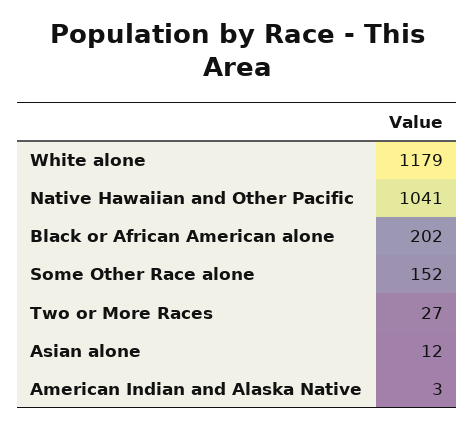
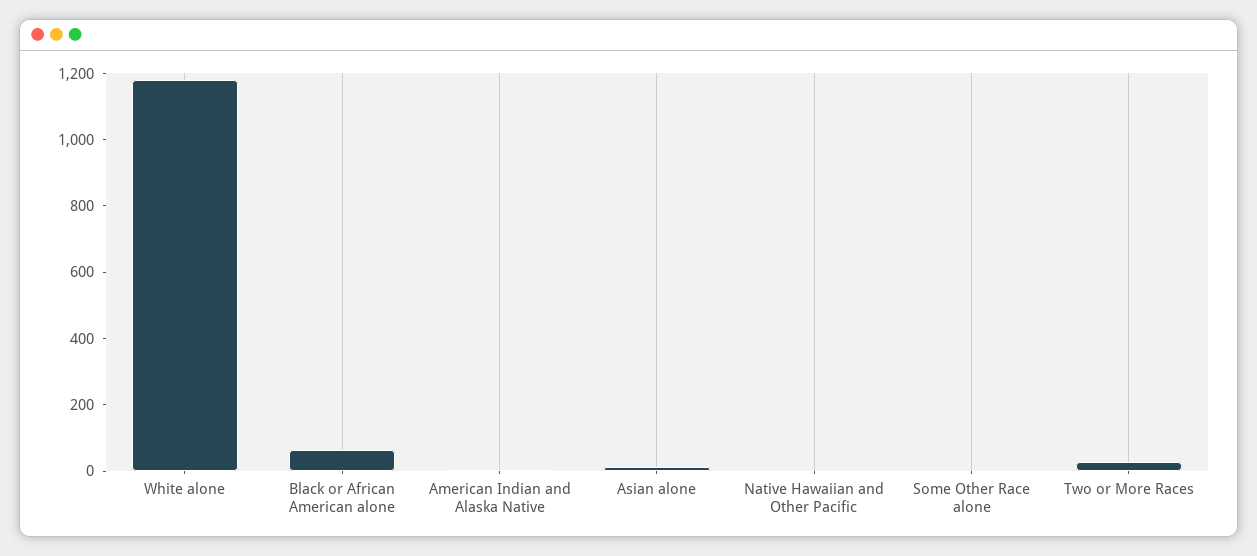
  {
    "White alone": 1179,
-   "Native Hawaiian and Other Pacific": 1041,
+   "Native Hawaiian and Other Pacific": 0,
-   "Black or African American alone": 202,
+   "Black or African American alone": 50,
-   "Some Other Race alone": 152,
+   "Some Other Race alone": 0,
    "Two or More Races": 27,
    "Asian alone": 12,
    "American Indian and Alaska Native": 3
  }

